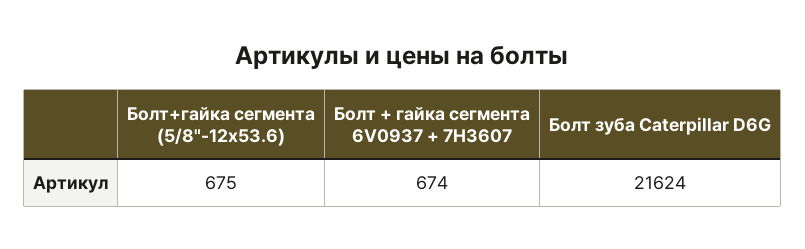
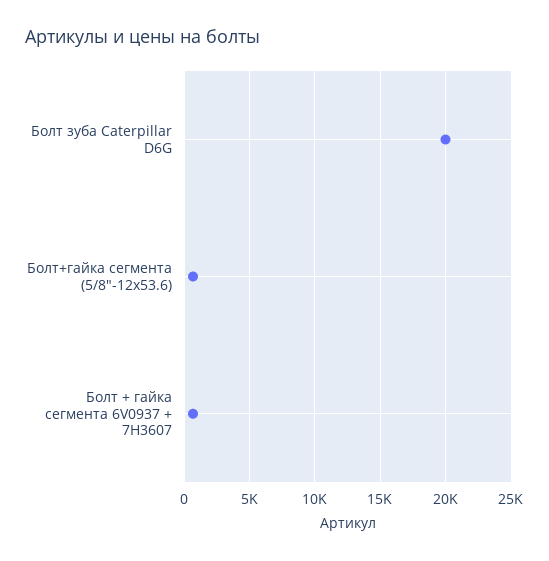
  {
    "Болт+гайка сегмента (5/8\"-12х53.6)": 675,
    "Болт + гайка сегмента 6V0937 + 7H3607": 674,
-   "Болт зуба Caterpillar D6G": 21624
+   "Болт зуба Caterpillar D6G": 20000
  }

